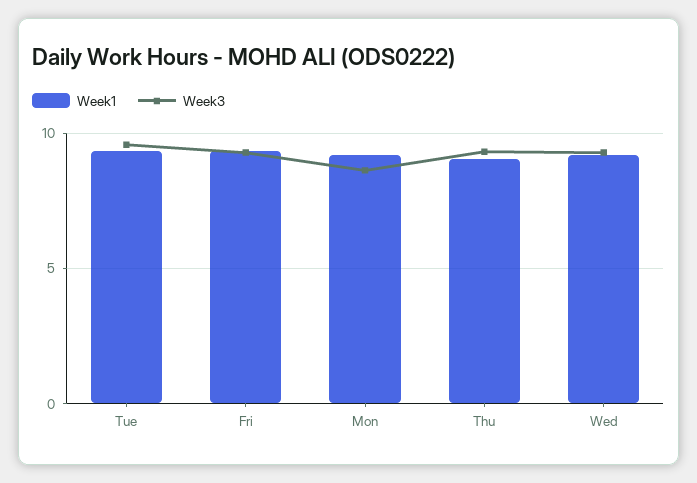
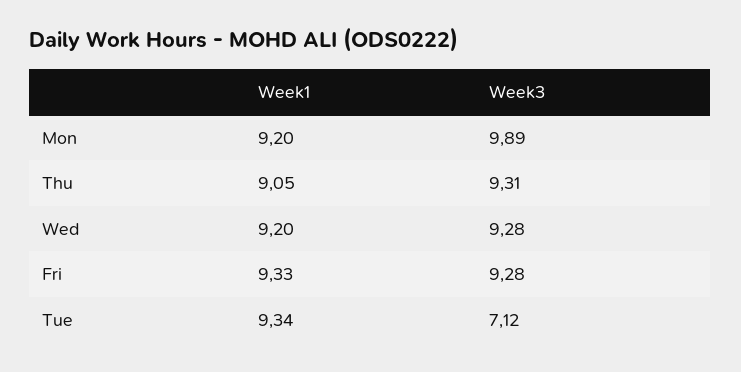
  {
    "Week1": {
      "Tue": 9.34,
      "Fri": 9.33,
      "Mon": 9.2,
      "Thu": 9.05,
      "Wed": 9.2
    },
    "Week3": {
-     "Tue": 9.5,
+     "Tue": 7.12,
      "Fri": 9.28,
-     "Mon": 8.5,
+     "Mon": 9.89,
      "Thu": 9.31,
      "Wed": 9.28
    }
  }

